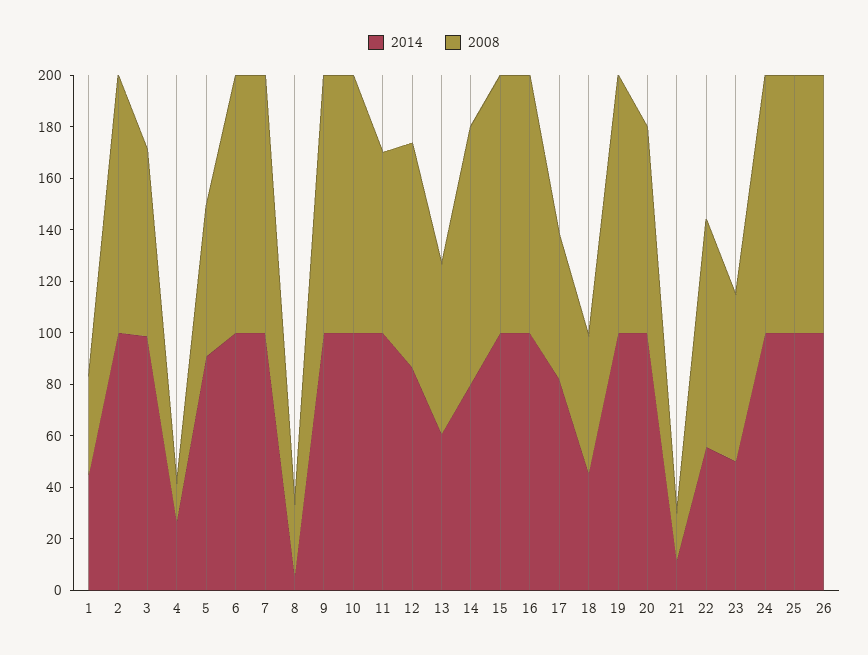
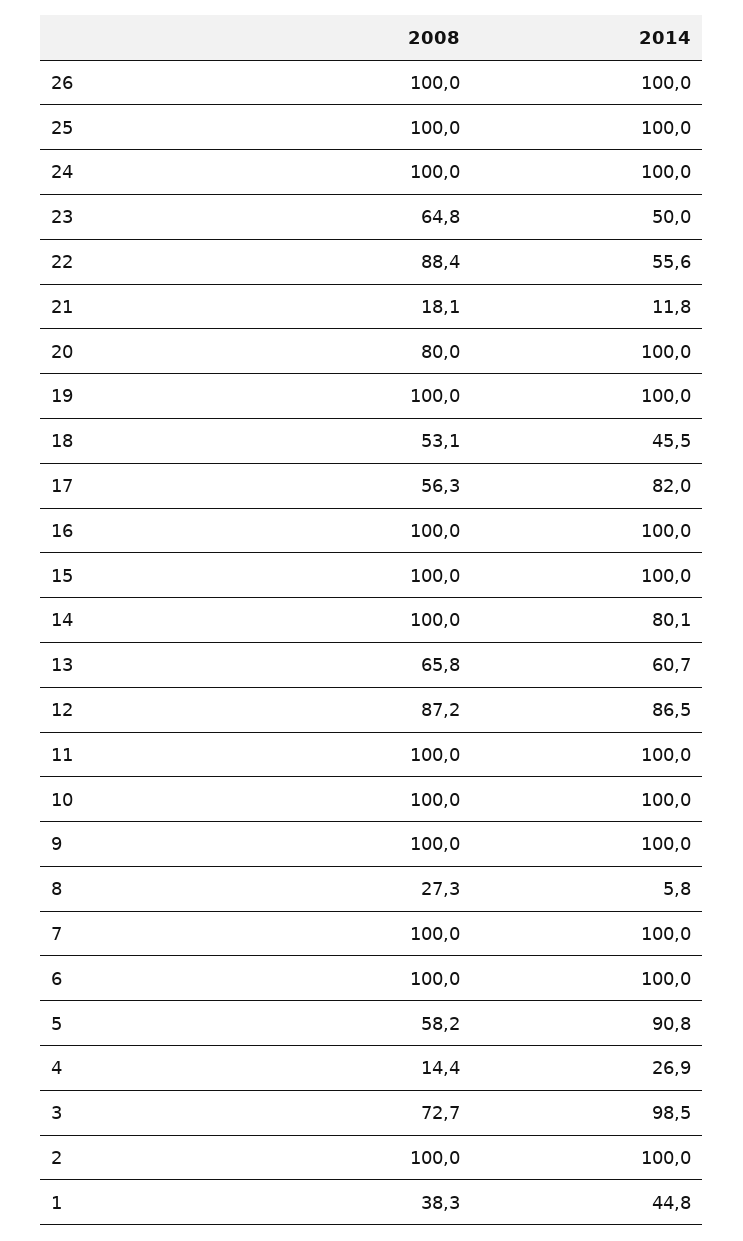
  {
    "2014": {
      "1": 44.8,
      "2": 100,
      "3": 98.5,
      "4": 26.9,
      "5": 90.8,
      "6": 100,
      "7": 100,
      "8": 5.8,
      "9": 100,
      "10": 100,
      "11": 100,
      "12": 86.5,
      "13": 60.7,
      "14": 80.1,
      "15": 100,
      "16": 100,
      "17": 82,
      "18": 45.5,
      "19": 100,
      "20": 100,
      "21": 11.8,
      "22": 55.6,
      "23": 50,
      "24": 100,
      "25": 100,
      "26": 100
    },
    "2008": {
      "1": 38.3,
      "2": 100,
      "3": 72.7,
      "4": 14.4,
      "5": 58.2,
      "6": 100,
      "7": 100,
      "8": 27.3,
      "9": 100,
      "10": 100,
-     "11": 70,
+     "11": 100,
      "12": 87.2,
      "13": 65.8,
      "14": 100,
      "15": 100,
      "16": 100,
      "17": 56.3,
      "18": 53.1,
      "19": 100,
      "20": 80,
      "21": 18.1,
      "22": 88.4,
      "23": 64.8,
      "24": 100,
      "25": 100,
      "26": 100
    }
  }

